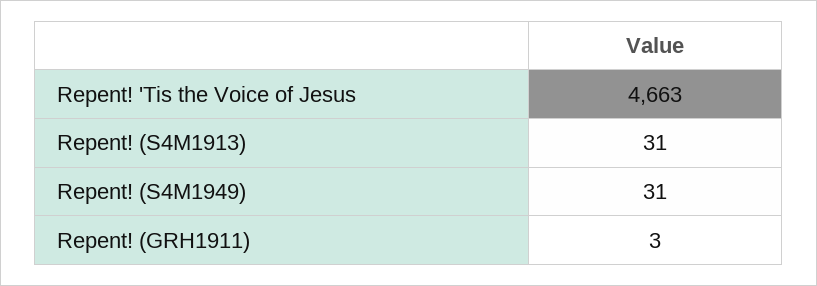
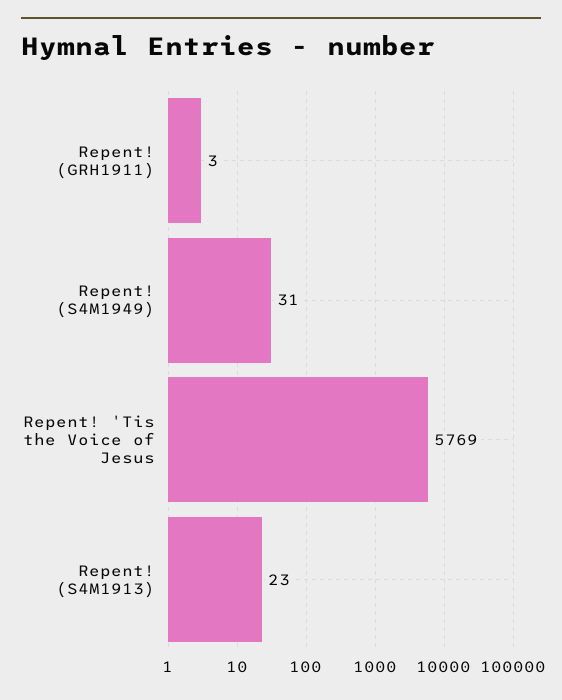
  {
-   "Repent! 'Tis the Voice of Jesus": 4663,
+   "Repent! 'Tis the Voice of Jesus": 5769,
-   "Repent! (S4M1913)": 31,
+   "Repent! (S4M1913)": 23,
    "Repent! (S4M1949)": 31,
    "Repent! (GRH1911)": 3
  }

